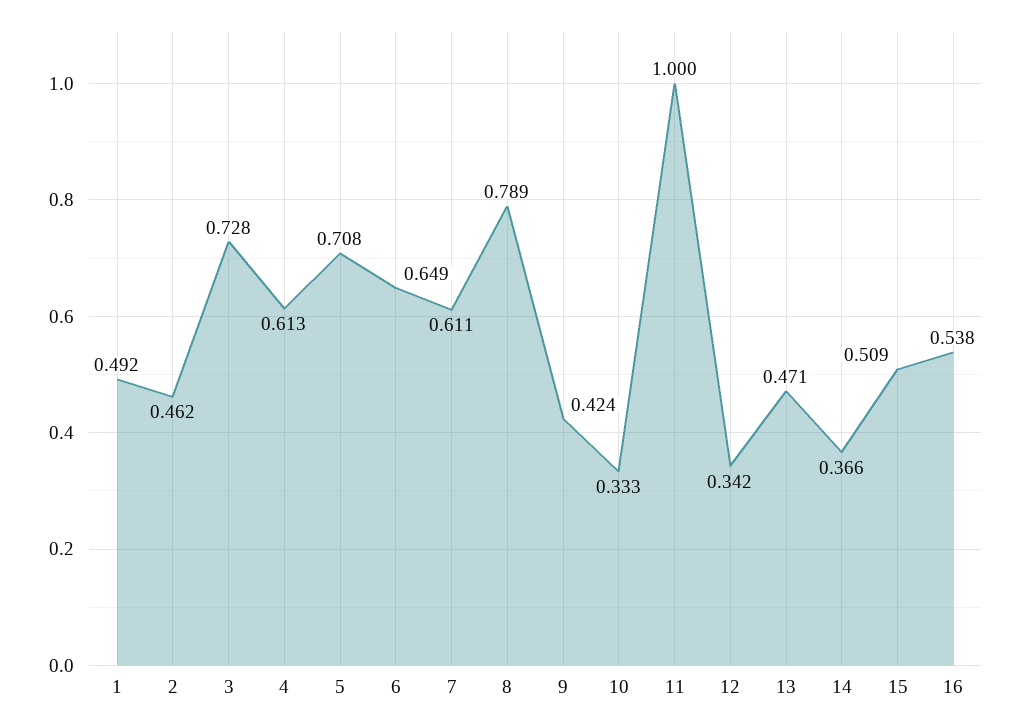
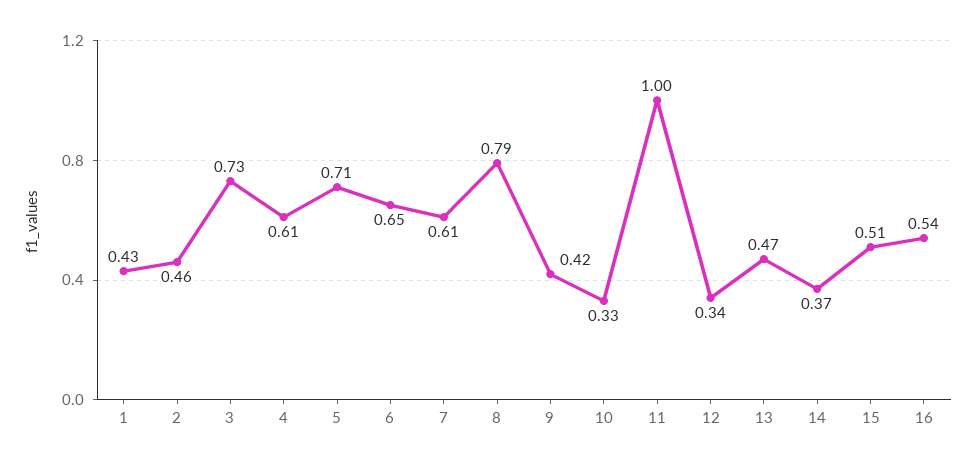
  {
-   "1": 0.492,
+   "1": 0.43,
    "2": 0.462,
    "3": 0.728,
    "4": 0.613,
    "5": 0.708,
    "6": 0.649,
    "7": 0.611,
    "8": 0.789,
    "9": 0.424,
    "10": 0.333,
    "11": 1,
    "12": 0.342,
    "13": 0.471,
    "14": 0.366,
    "15": 0.509,
    "16": 0.538
  }

